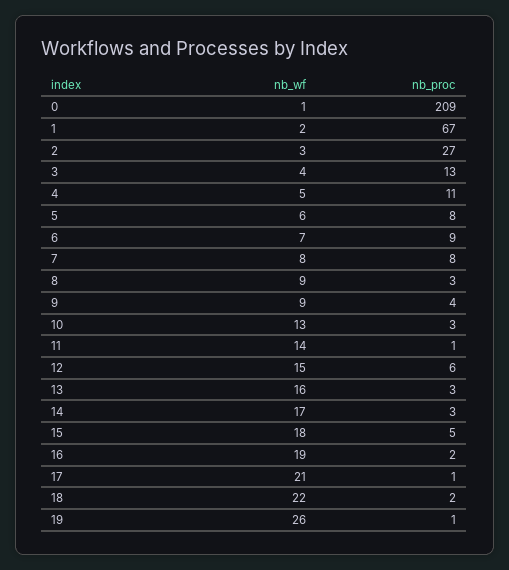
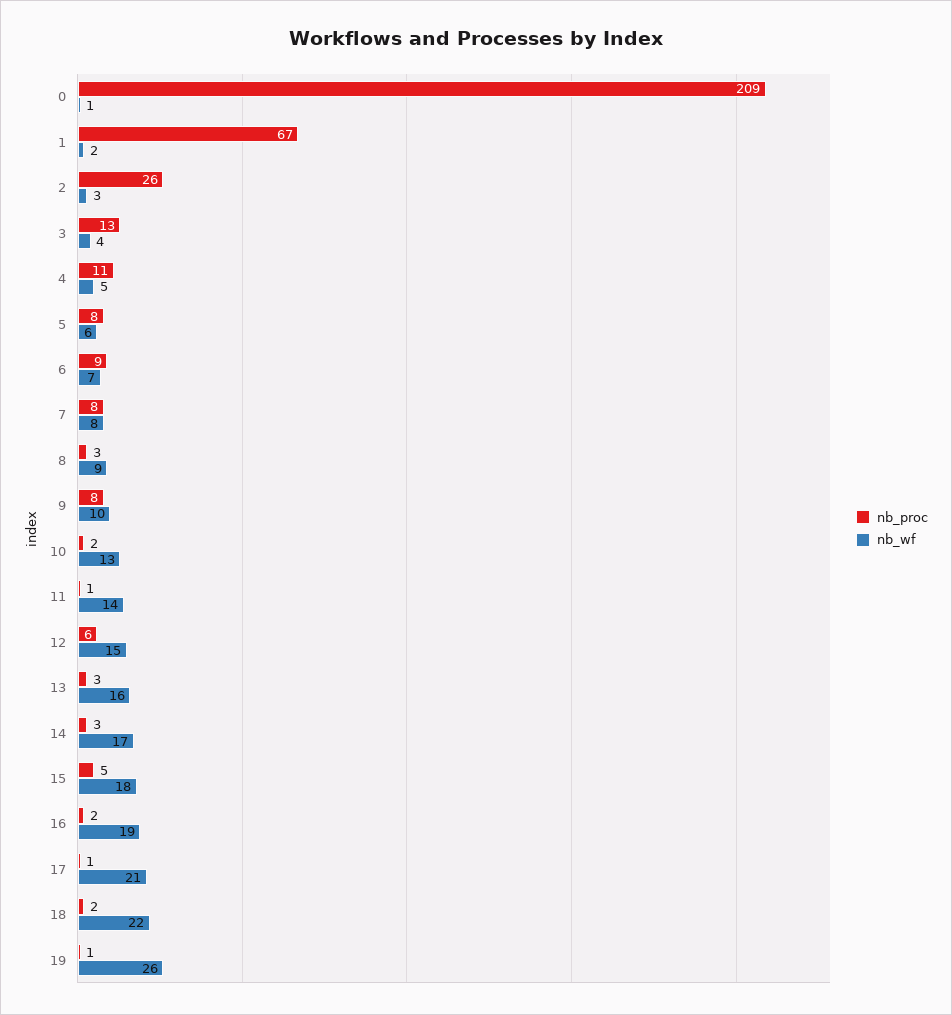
  {
    "nb_wf": {
      "0": 1,
      "1": 2,
      "2": 3,
      "3": 4,
      "4": 5,
      "5": 6,
      "6": 7,
      "7": 8,
      "8": 9,
-     "9": 9,
+     "9": 10,
      "10": 13,
      "11": 14,
      "12": 15,
      "13": 16,
      "14": 17,
      "15": 18,
      "16": 19,
      "17": 21,
      "18": 22,
      "19": 26
    },
    "nb_proc": {
      "0": 209,
      "1": 67,
-     "2": 27,
+     "2": 26,
      "3": 13,
      "4": 11,
      "5": 8,
      "6": 9,
      "7": 8,
      "8": 3,
-     "9": 4,
+     "9": 8,
-     "10": 3,
+     "10": 2,
      "11": 1,
      "12": 6,
      "13": 3,
      "14": 3,
      "15": 5,
      "16": 2,
      "17": 1,
      "18": 2,
      "19": 1
    }
  }

